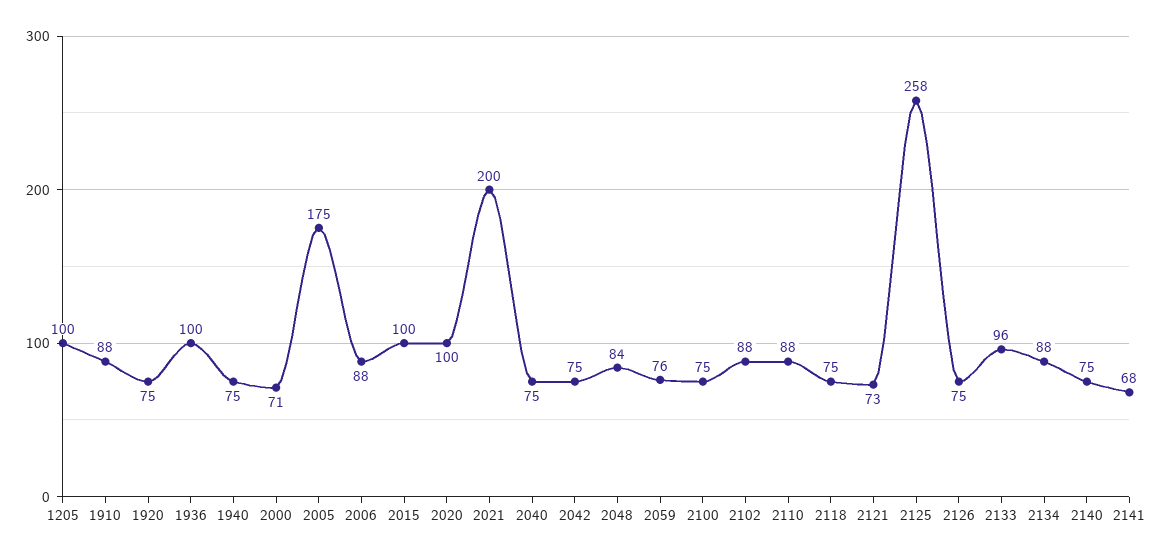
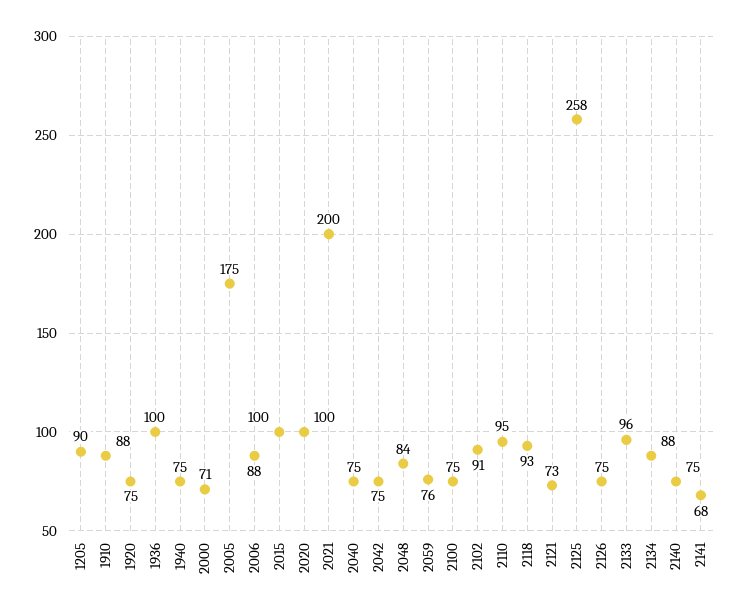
  {
-   "1205": 100,
+   "1205": 90,
    "1910": 88,
    "1920": 75,
    "1936": 100,
    "1940": 75,
    "2000": 71,
    "2005": 175,
    "2006": 88,
    "2015": 100,
    "2020": 100,
    "2021": 200,
    "2040": 75,
    "2042": 75,
    "2048": 84,
    "2059": 76,
    "2100": 75,
-   "2102": 88,
+   "2102": 91,
-   "2110": 88,
+   "2110": 95,
-   "2118": 75,
+   "2118": 93,
    "2121": 73,
    "2125": 258,
    "2126": 75,
    "2133": 96,
    "2134": 88,
    "2140": 75,
    "2141": 68
  }

